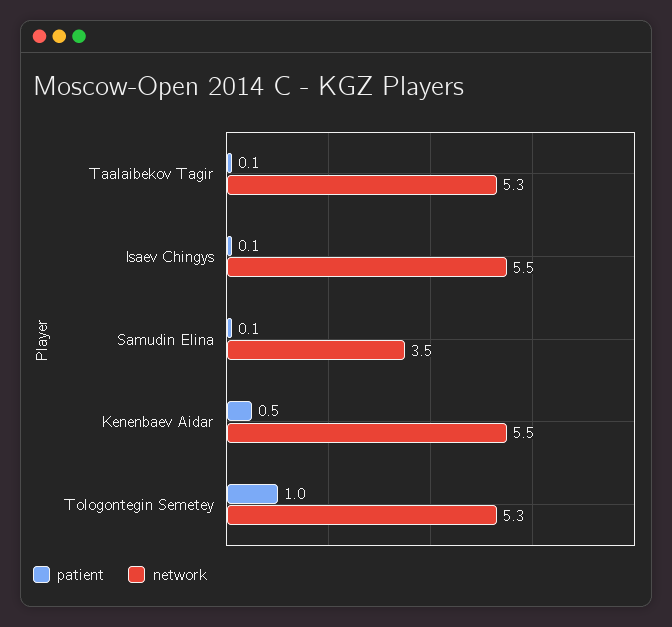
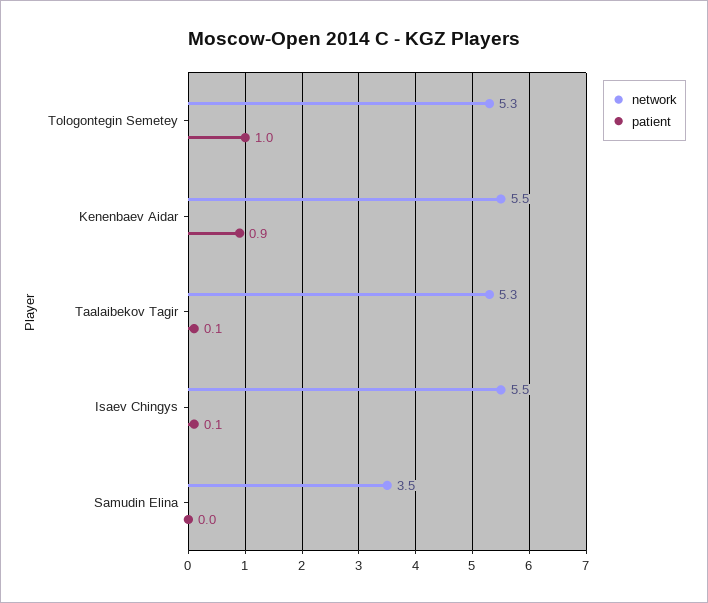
  {
    "patient": {
      "Taalaibekov Tagir": 0.1,
      "Isaev Chingys": 0.1,
-     "Samudin Elina": 0.1,
+     "Samudin Elina": 0,
-     "Kenenbaev Aidar": 0.5,
+     "Kenenbaev Aidar": 0.9,
      "Tologontegin Semetey": 1
    },
    "network": {
      "Taalaibekov Tagir": 5.3,
      "Isaev Chingys": 5.5,
      "Samudin Elina": 3.5,
      "Kenenbaev Aidar": 5.5,
      "Tologontegin Semetey": 5.3
    }
  }

